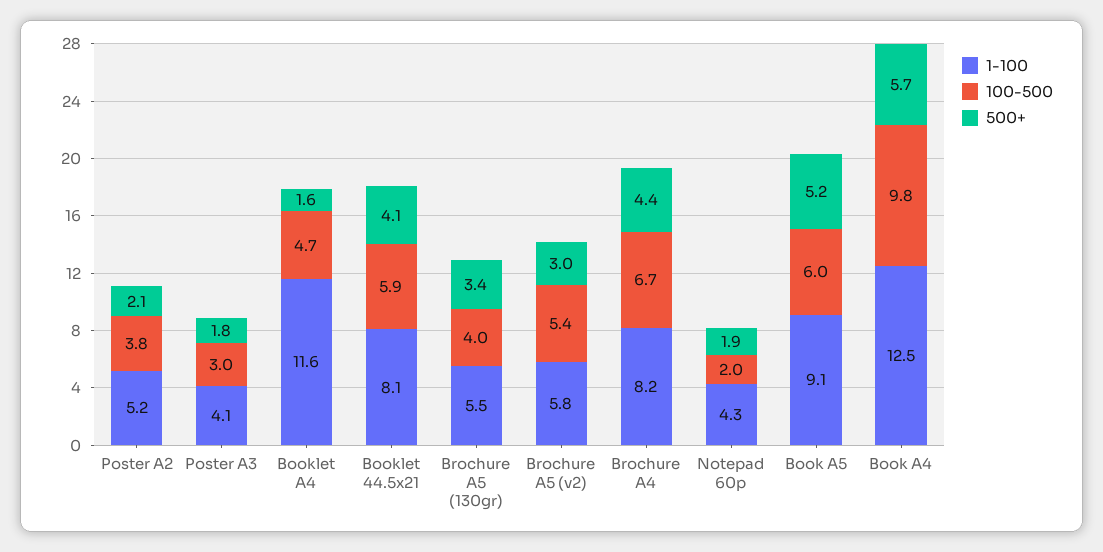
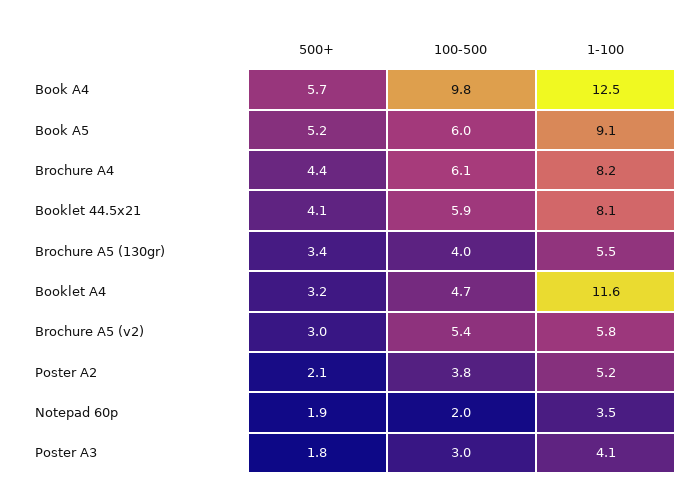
  {
    "1-100": {
      "Poster A2": 5.2,
      "Poster A3": 4.1,
      "Booklet A4": 11.6,
      "Booklet 44.5x21": 8.1,
      "Brochure A5 (130gr)": 5.5,
      "Brochure A5 (v2)": 5.8,
      "Brochure A4": 8.2,
-     "Notepad 60p": 4.3,
+     "Notepad 60p": 3.5,
      "Book A5": 9.1,
      "Book A4": 12.5
    },
    "100-500": {
      "Poster A2": 3.8,
      "Poster A3": 3,
      "Booklet A4": 4.7,
      "Booklet 44.5x21": 5.9,
      "Brochure A5 (130gr)": 4,
      "Brochure A5 (v2)": 5.4,
-     "Brochure A4": 6.7,
+     "Brochure A4": 6.1,
      "Notepad 60p": 2,
      "Book A5": 6,
      "Book A4": 9.8
    },
    "500+": {
      "Poster A2": 2.1,
      "Poster A3": 1.8,
-     "Booklet A4": 1.6,
+     "Booklet A4": 3.2,
      "Booklet 44.5x21": 4.1,
      "Brochure A5 (130gr)": 3.4,
      "Brochure A5 (v2)": 3,
      "Brochure A4": 4.4,
      "Notepad 60p": 1.9,
      "Book A5": 5.2,
      "Book A4": 5.7
    }
  }

